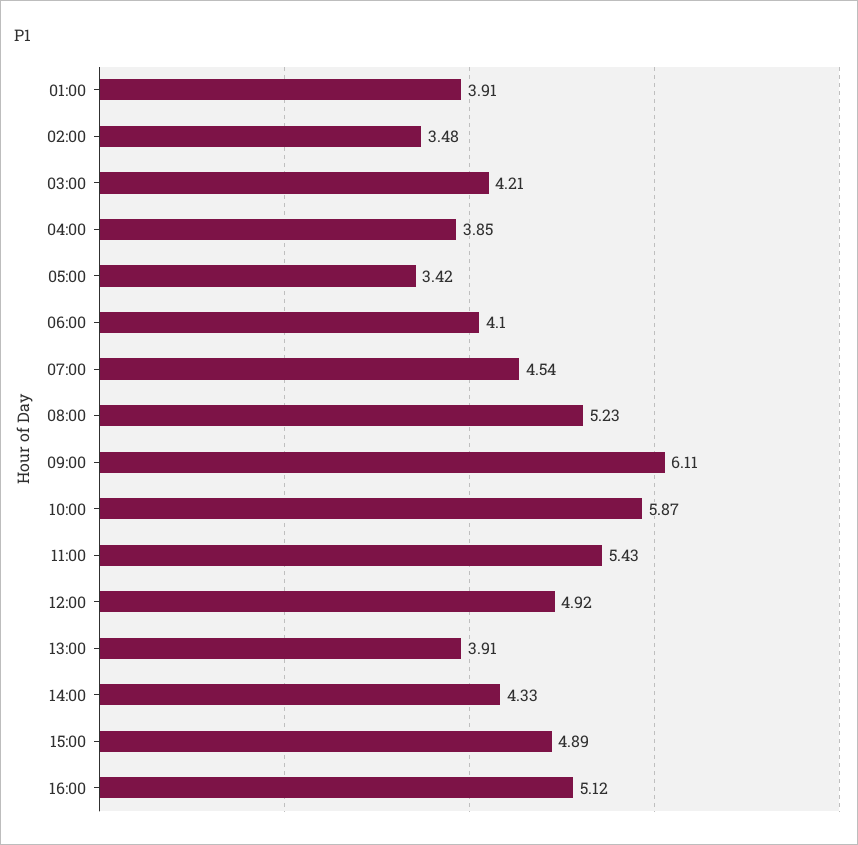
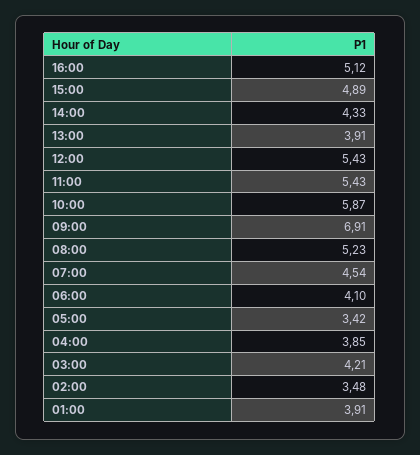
  {
    "01:00": 3.91,
    "02:00": 3.48,
    "03:00": 4.21,
    "04:00": 3.85,
    "05:00": 3.42,
    "06:00": 4.1,
    "07:00": 4.54,
    "08:00": 5.23,
-   "09:00": 6.11,
+   "09:00": 6.91,
    "10:00": 5.87,
    "11:00": 5.43,
-   "12:00": 4.92,
+   "12:00": 5.43,
    "13:00": 3.91,
    "14:00": 4.33,
    "15:00": 4.89,
    "16:00": 5.12
  }

